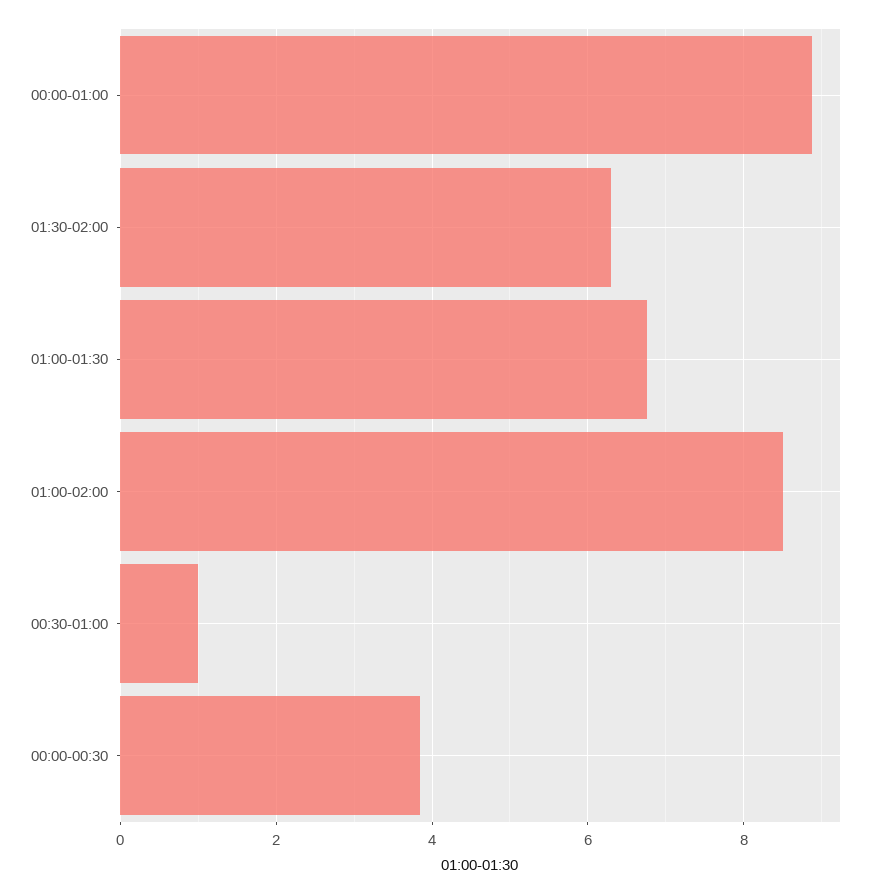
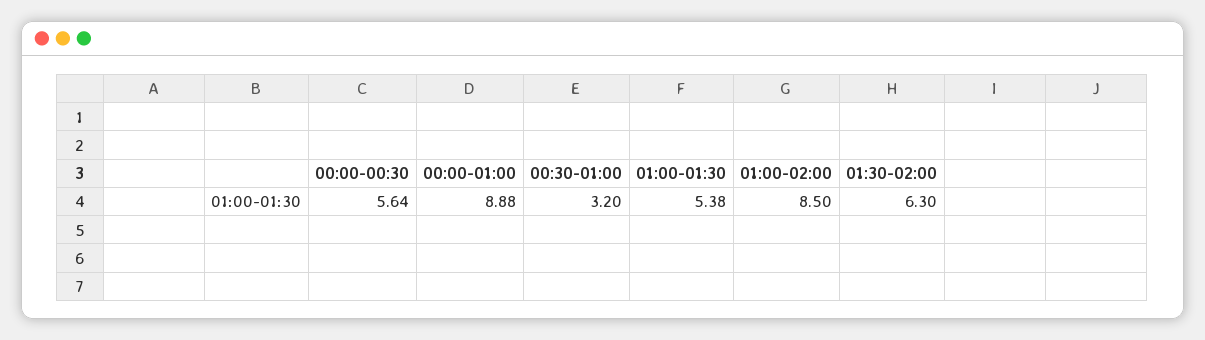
  {
    "00:00-01:00": 8.88,
    "01:30-02:00": 6.3,
-   "01:00-01:30": 6.8,
+   "01:00-01:30": 5.38,
    "01:00-02:00": 8.5,
-   "00:30-01:00": 1,
+   "00:30-01:00": 3.2,
-   "00:00-00:30": 3.8
+   "00:00-00:30": 5.64
  }

